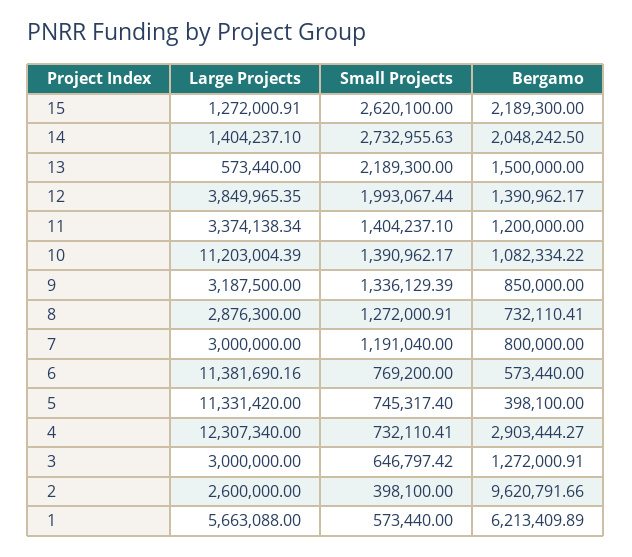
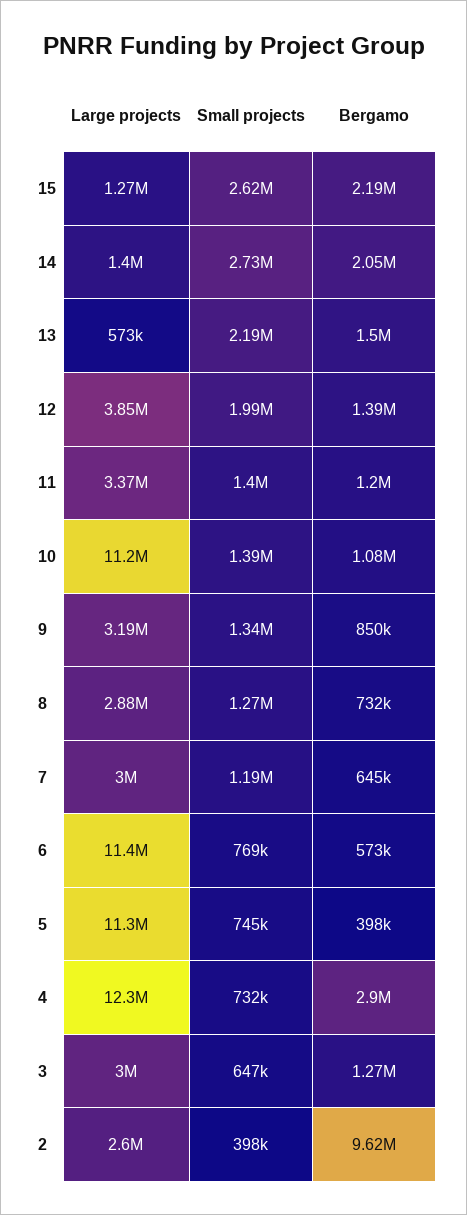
  {
    "Large Projects": {
      "15": 1272000.91,
      "14": 1404237.1,
      "13": 573440,
      "12": 3849965.35,
      "11": 3374138.34,
      "10": 11203004.39,
      "9": 3187500,
      "8": 2876300,
      "7": 3000000,
      "6": 11381690.16,
      "5": 11331420,
      "4": 12307340,
      "3": 3000000,
-     "2": 2600000,
+     "2": 2600000
-     "1": 5663088
    },
    "Small Projects": {
      "15": 2620100,
      "14": 2732955.63,
      "13": 2189300,
      "12": 1993067.44,
      "11": 1404237.1,
      "10": 1390962.17,
      "9": 1336129.39,
      "8": 1272000.91,
      "7": 1191040,
      "6": 769200,
      "5": 745317.4,
      "4": 732110.41,
      "3": 646797.42,
-     "2": 398100,
+     "2": 398100
-     "1": 573440
    },
    "Bergamo": {
      "15": 2189300,
      "14": 2048242.5,
      "13": 1500000,
      "12": 1390962.17,
      "11": 1200000,
      "10": 1082334.22,
      "9": 850000,
      "8": 732110.41,
-     "7": 800000,
+     "7": 645000,
      "6": 573440,
      "5": 398100,
      "4": 2903444.27,
      "3": 1272000.91,
-     "2": 9620791.66,
+     "2": 9620791.66
-     "1": 6213409.89
    }
  }

